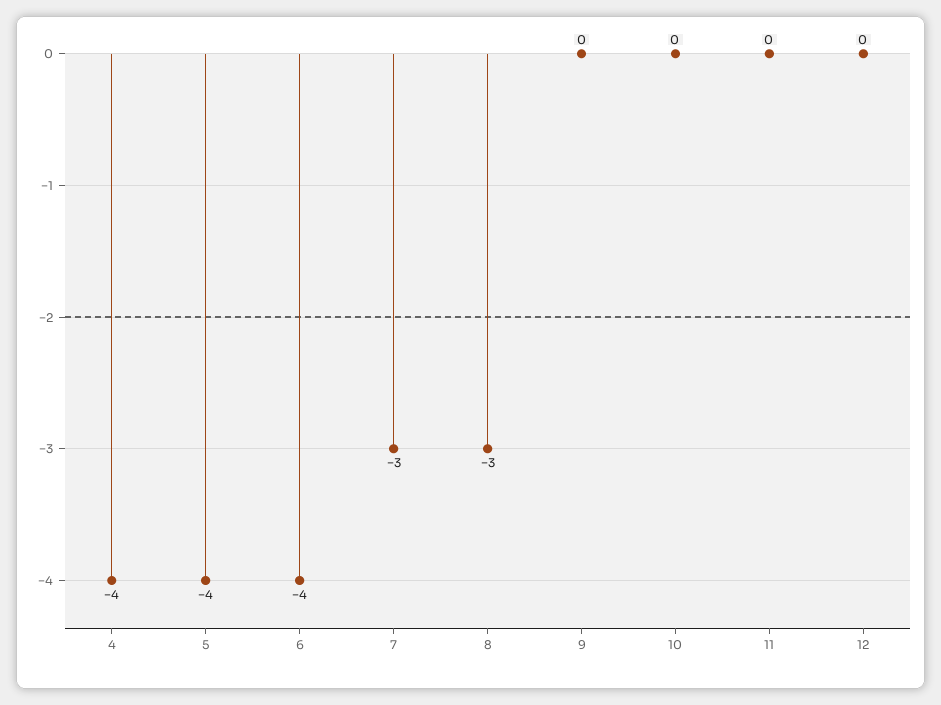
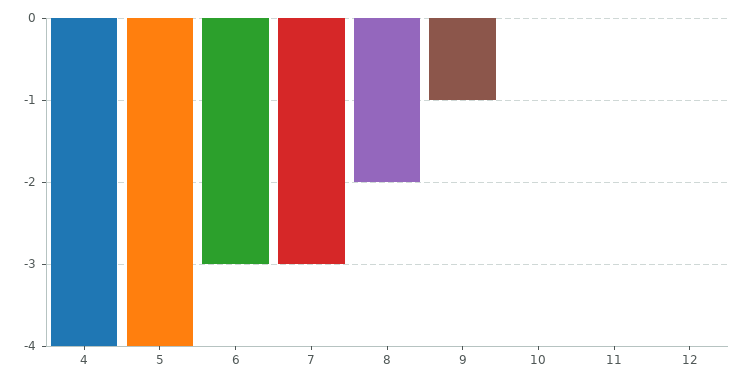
  {
    "4": -4,
    "5": -4,
-   "6": -4,
+   "6": -3,
    "7": -3,
-   "8": -3,
+   "8": -2,
-   "9": 0,
+   "9": -1,
    "10": 0,
    "11": 0,
    "12": 0
  }

